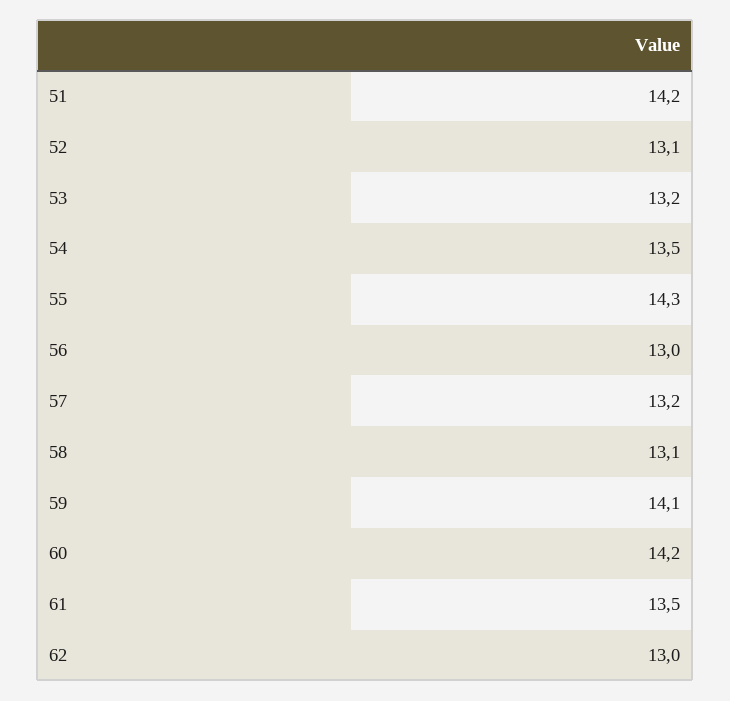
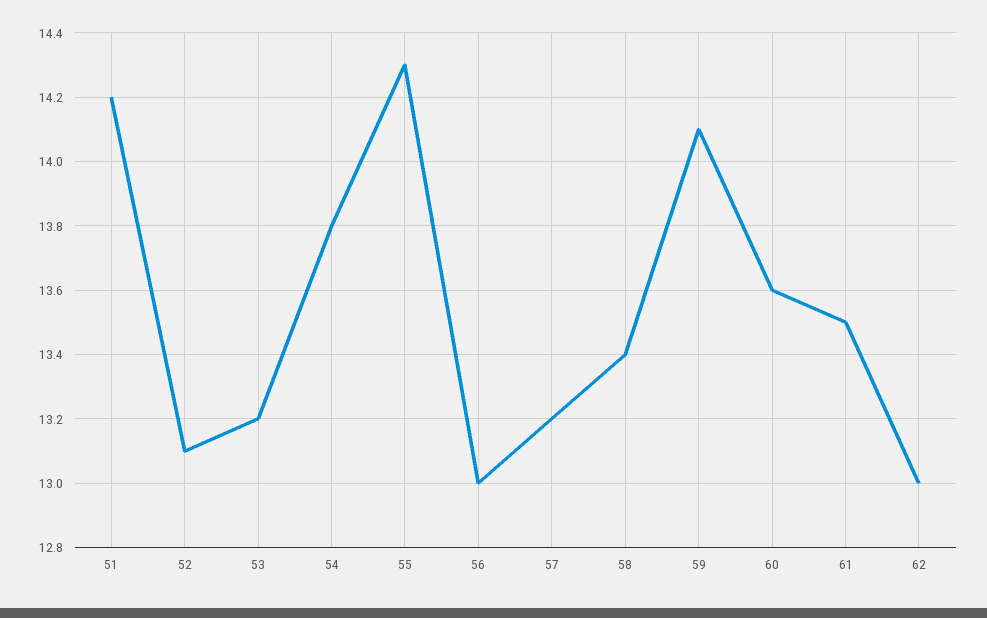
  {
    "51": 14.2,
    "52": 13.1,
    "53": 13.2,
-   "54": 13.5,
+   "54": 13.8,
    "55": 14.3,
    "56": 13,
    "57": 13.2,
-   "58": 13.1,
+   "58": 13.4,
    "59": 14.1,
-   "60": 14.2,
+   "60": 13.6,
    "61": 13.5,
    "62": 13
  }

